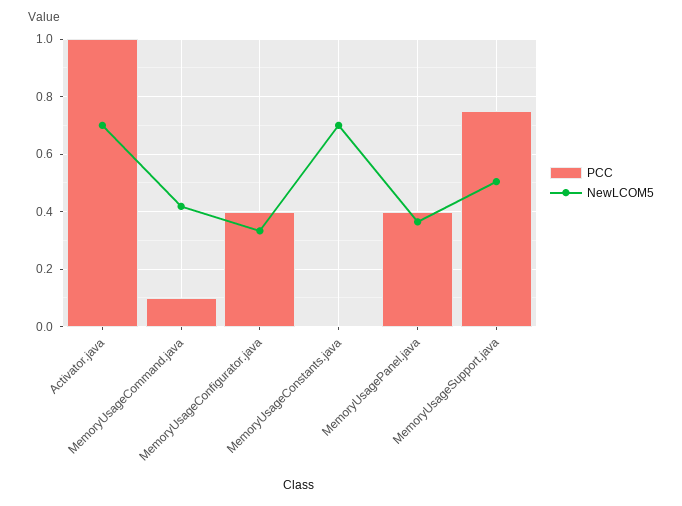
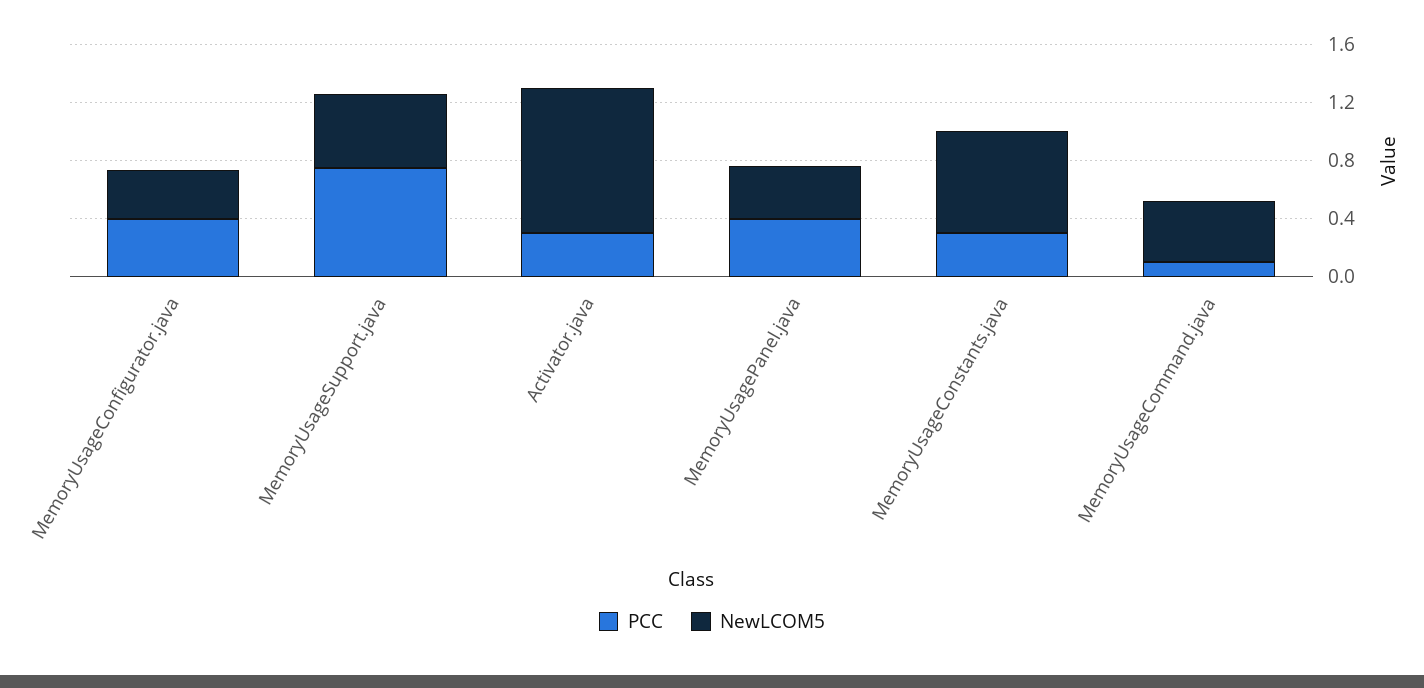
  {
    "PCC": {
-     "Activator.java": 1,
+     "Activator.java": 0.3,
      "MemoryUsageCommand.java": 0.1,
      "MemoryUsageConfigurator.java": 0.4,
-     "MemoryUsageConstants.java": 0,
+     "MemoryUsageConstants.java": 0.3,
      "MemoryUsagePanel.java": 0.4,
      "MemoryUsageSupport.java": 0.75
    },
    "NewLCOM5": {
-     "Activator.java": 0.7,
+     "Activator.java": 1,
      "MemoryUsageCommand.java": 0.425,
      "MemoryUsageConfigurator.java": 0.325,
      "MemoryUsageConstants.java": 0.7,
      "MemoryUsagePanel.java": 0.375,
      "MemoryUsageSupport.java": 0.5
    }
  }

